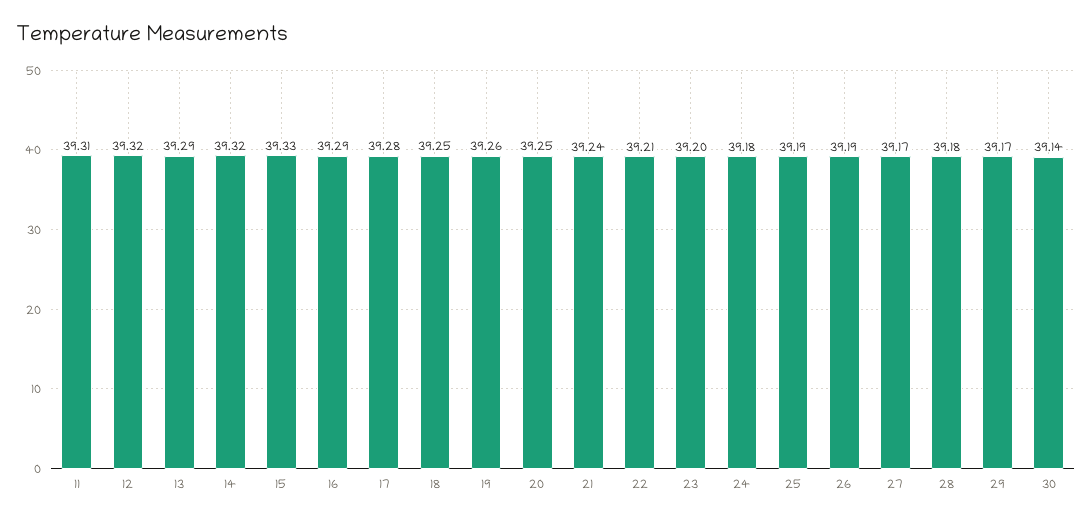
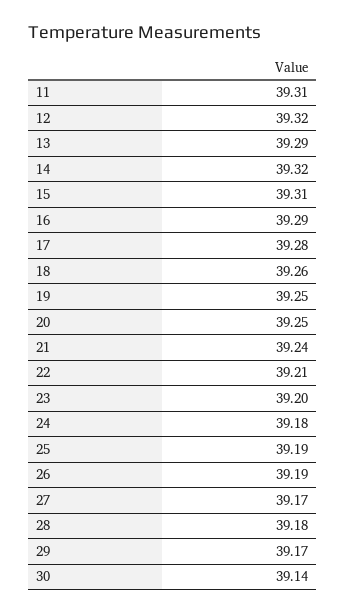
  {
    "11": 39.31,
    "12": 39.32,
    "13": 39.29,
    "14": 39.32,
-   "15": 39.33,
+   "15": 39.31,
    "16": 39.29,
    "17": 39.28,
-   "18": 39.25,
+   "18": 39.26,
-   "19": 39.26,
+   "19": 39.25,
    "20": 39.25,
    "21": 39.24,
    "22": 39.21,
    "23": 39.2,
    "24": 39.18,
    "25": 39.19,
    "26": 39.19,
    "27": 39.17,
    "28": 39.18,
    "29": 39.17,
    "30": 39.14
  }

